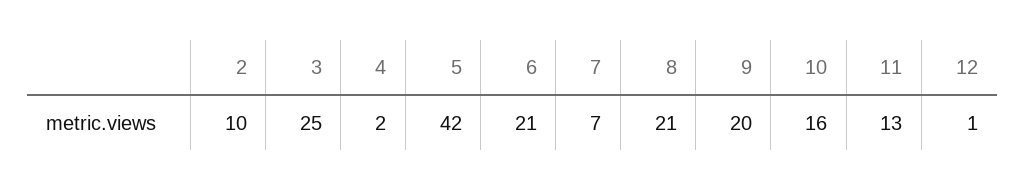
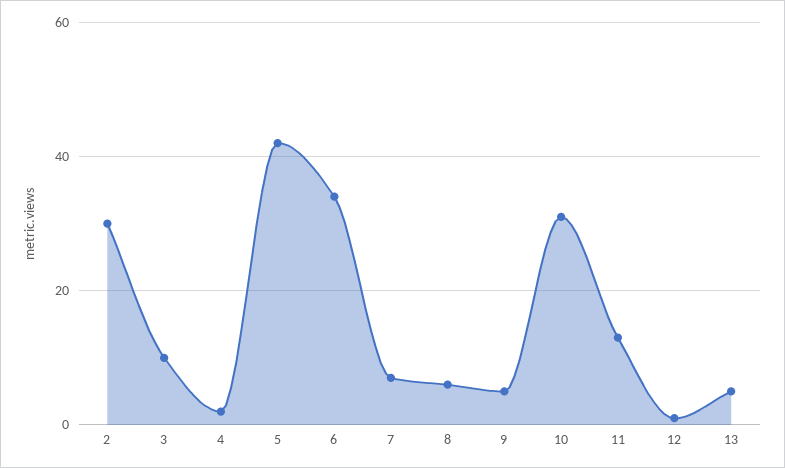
  {
-   "2": 10,
+   "2": 30,
-   "3": 25,
+   "3": 10,
    "4": 2,
    "5": 42,
-   "6": 21,
+   "6": 35,
    "7": 7,
-   "8": 21,
+   "8": 5,
-   "9": 20,
+   "9": 5,
-   "10": 16,
+   "10": 30,
    "11": 13,
-   "12": 1
+   "12": 1,
+   "13": 5
  }

